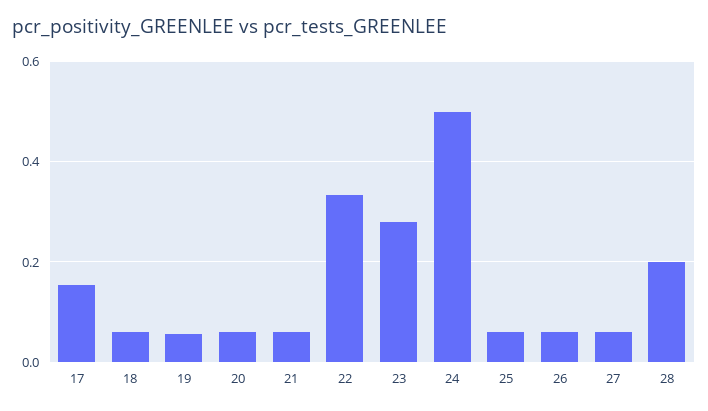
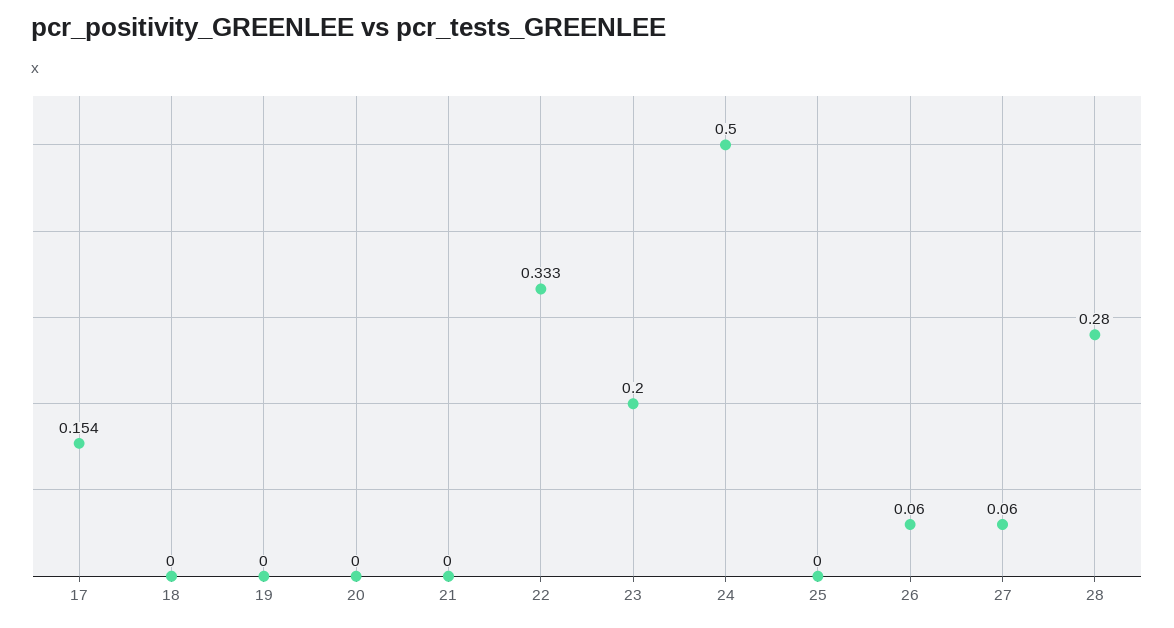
  {
    "17": 0.154,
-   "18": 0.06,
+   "18": 0,
-   "19": 0.06,
+   "19": 0,
-   "20": 0.06,
+   "20": 0,
-   "21": 0.06,
+   "21": 0,
    "22": 0.333,
-   "23": 0.28,
+   "23": 0.2,
    "24": 0.5,
-   "25": 0.06,
+   "25": 0,
    "26": 0.06,
    "27": 0.06,
-   "28": 0.2
+   "28": 0.28
  }

